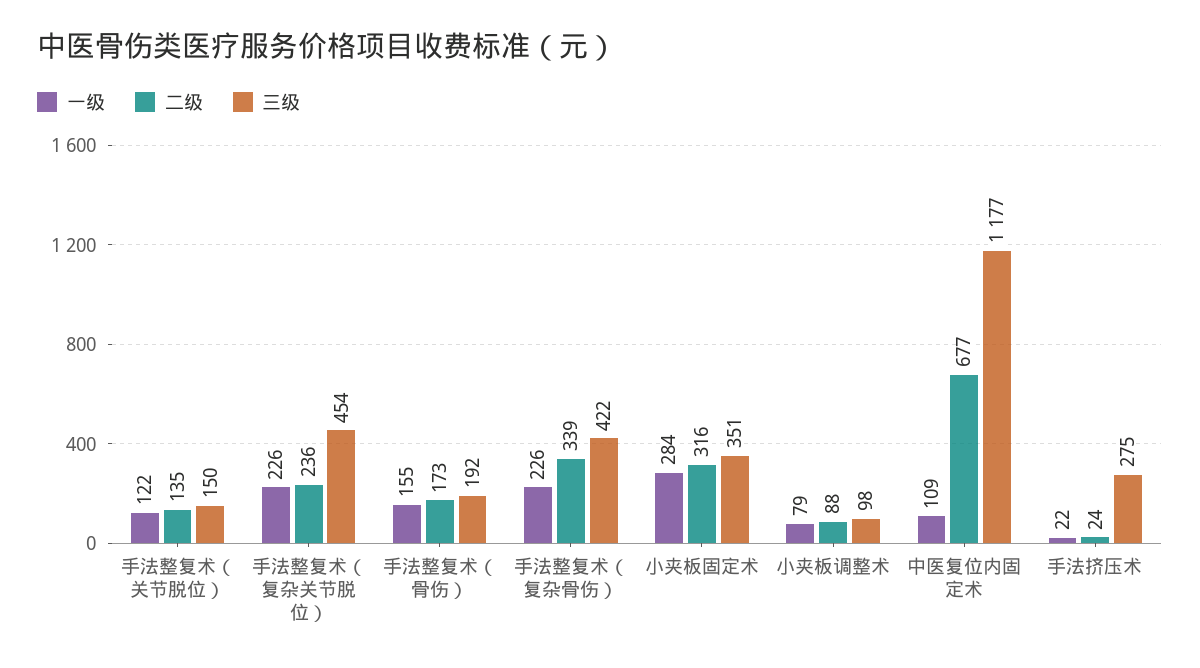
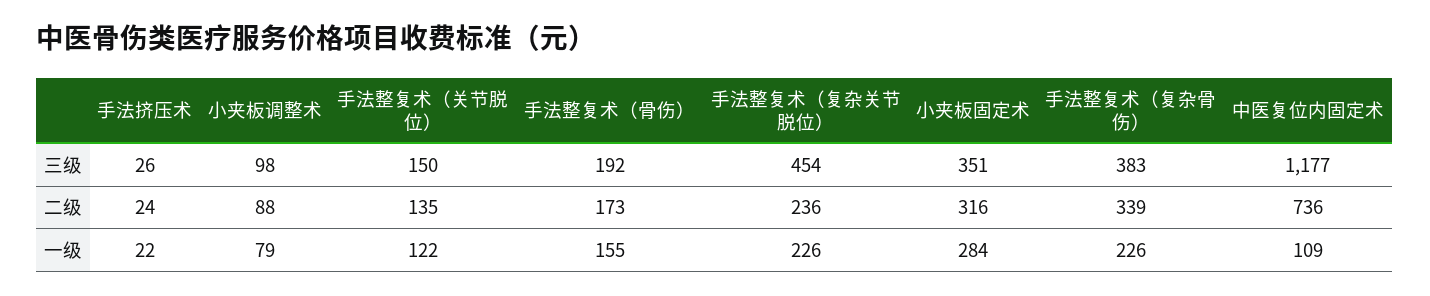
  {
    "一级": {
      "手法整复术（关节脱位）": 122,
      "手法整复术（复杂关节脱位）": 226,
      "手法整复术（骨伤）": 155,
      "手法整复术（复杂骨伤）": 226,
      "小夹板固定术": 284,
      "小夹板调整术": 79,
      "中医复位内固定术": 109,
      "手法挤压术": 22
    },
    "二级": {
      "手法整复术（关节脱位）": 135,
      "手法整复术（复杂关节脱位）": 236,
      "手法整复术（骨伤）": 173,
      "手法整复术（复杂骨伤）": 339,
      "小夹板固定术": 316,
      "小夹板调整术": 88,
-     "中医复位内固定术": 677,
+     "中医复位内固定术": 736,
      "手法挤压术": 24
    },
    "三级": {
      "手法整复术（关节脱位）": 150,
      "手法整复术（复杂关节脱位）": 454,
      "手法整复术（骨伤）": 192,
-     "手法整复术（复杂骨伤）": 422,
+     "手法整复术（复杂骨伤）": 383,
      "小夹板固定术": 351,
      "小夹板调整术": 98,
      "中医复位内固定术": 1177,
-     "手法挤压术": 275
+     "手法挤压术": 26
    }
  }

